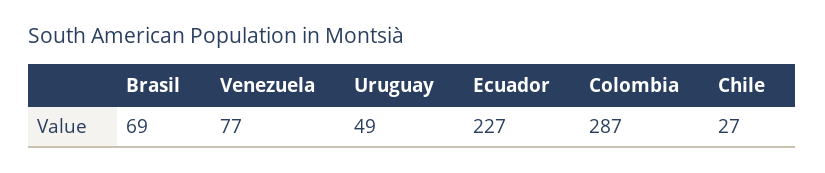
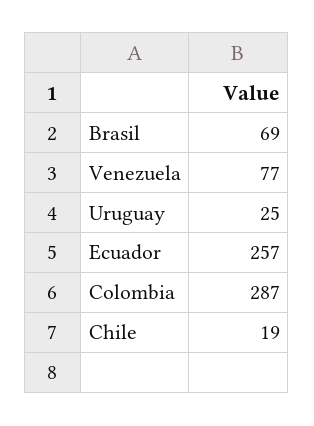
  {
    "Brasil": 69,
    "Venezuela": 77,
-   "Uruguay": 49,
+   "Uruguay": 25,
-   "Ecuador": 227,
+   "Ecuador": 257,
    "Colombia": 287,
-   "Chile": 27
+   "Chile": 19
  }

